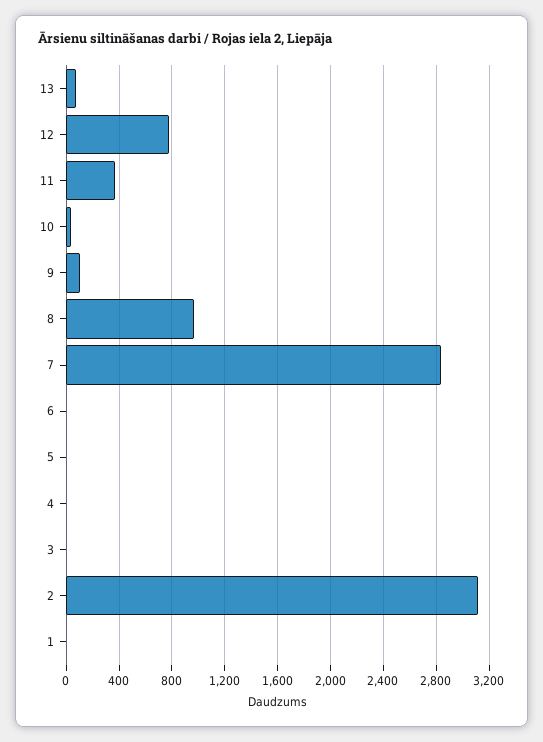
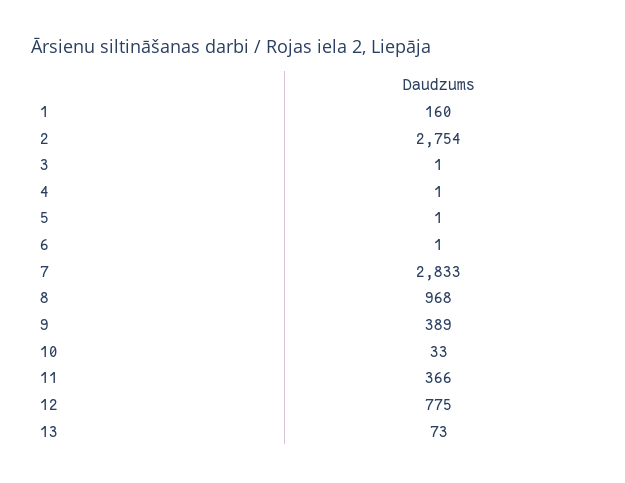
  {
    "13": 73,
    "12": 775,
    "11": 366,
    "10": 33,
-   "9": 100,
+   "9": 389,
    "8": 968,
    "7": 2833,
    "6": 1,
    "5": 1,
    "4": 1,
    "3": 1,
-   "2": 3100,
+   "2": 2754,
-   "1": 0
+   "1": 160
  }

